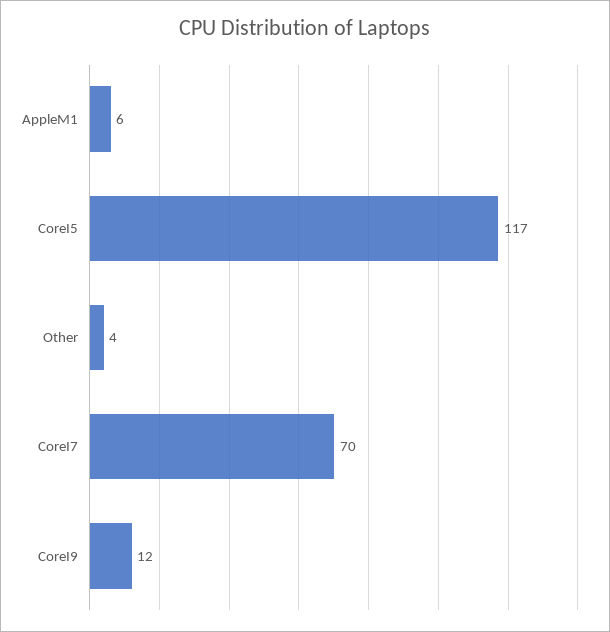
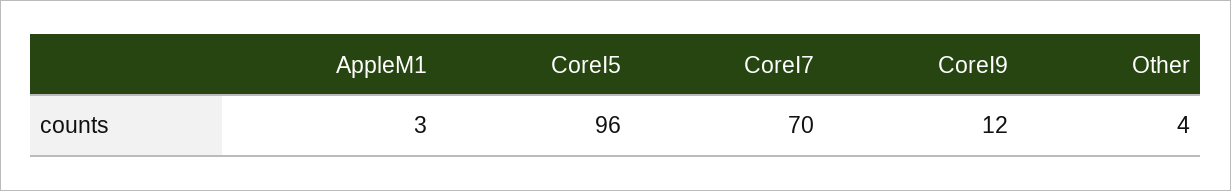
  {
-   "AppleM1": 6,
+   "AppleM1": 3,
-   "CoreI5": 117,
+   "CoreI5": 96,
    "Other": 4,
    "CoreI7": 70,
    "CoreI9": 12
  }

